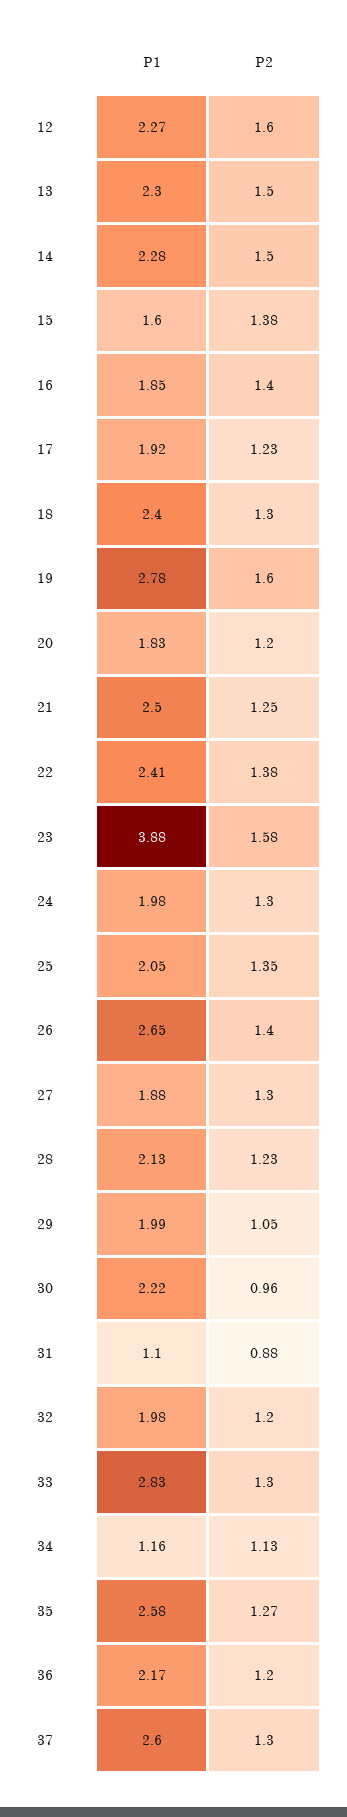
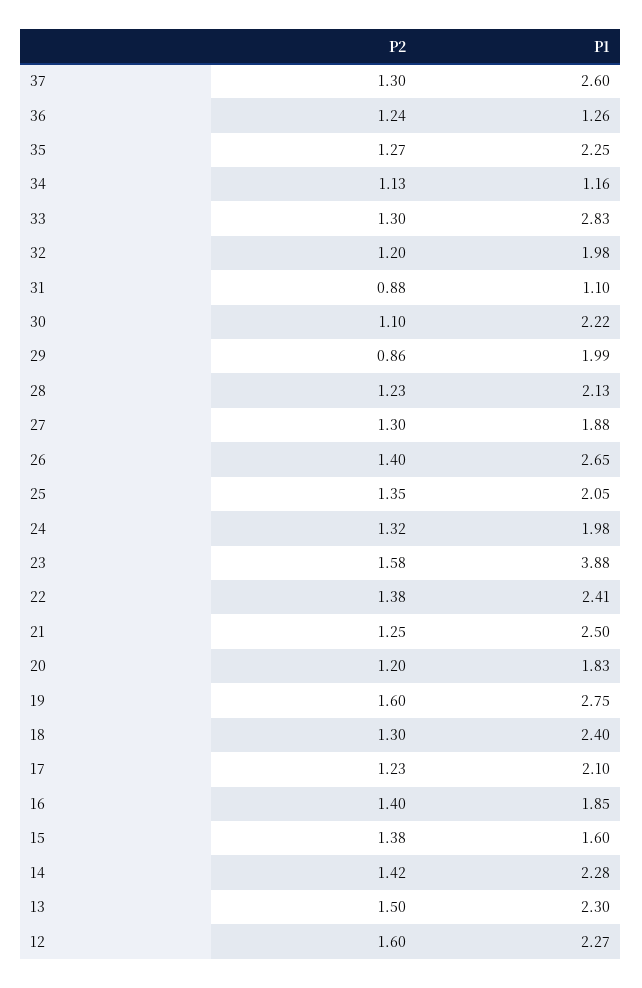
  {
    "P1": {
      "12": 2.27,
      "13": 2.3,
      "14": 2.28,
      "15": 1.6,
      "16": 1.85,
-     "17": 1.92,
+     "17": 2.1,
      "18": 2.4,
-     "19": 2.78,
+     "19": 2.75,
      "20": 1.83,
      "21": 2.5,
      "22": 2.41,
      "23": 3.88,
      "24": 1.98,
      "25": 2.05,
      "26": 2.65,
      "27": 1.88,
      "28": 2.13,
      "29": 1.99,
      "30": 2.22,
      "31": 1.1,
      "32": 1.98,
      "33": 2.83,
      "34": 1.16,
-     "35": 2.58,
+     "35": 2.25,
-     "36": 2.17,
+     "36": 1.26,
      "37": 2.6
    },
    "P2": {
      "12": 1.6,
      "13": 1.5,
-     "14": 1.5,
+     "14": 1.42,
      "15": 1.38,
      "16": 1.4,
      "17": 1.23,
      "18": 1.3,
      "19": 1.6,
      "20": 1.2,
      "21": 1.25,
      "22": 1.38,
      "23": 1.58,
-     "24": 1.3,
+     "24": 1.32,
      "25": 1.35,
      "26": 1.4,
      "27": 1.3,
      "28": 1.23,
-     "29": 1.05,
+     "29": 0.86,
-     "30": 0.96,
+     "30": 1.1,
      "31": 0.88,
      "32": 1.2,
      "33": 1.3,
      "34": 1.13,
      "35": 1.27,
-     "36": 1.2,
+     "36": 1.24,
      "37": 1.3
    }
  }

